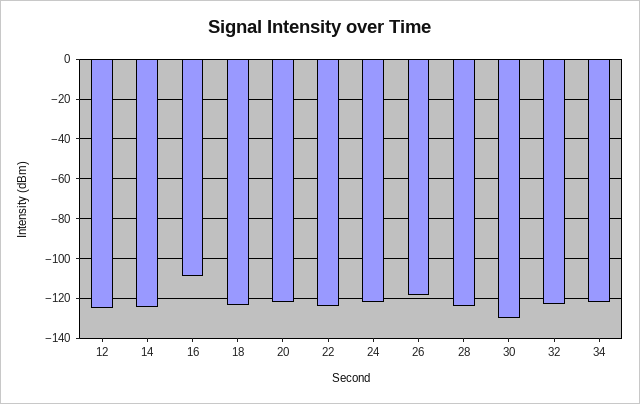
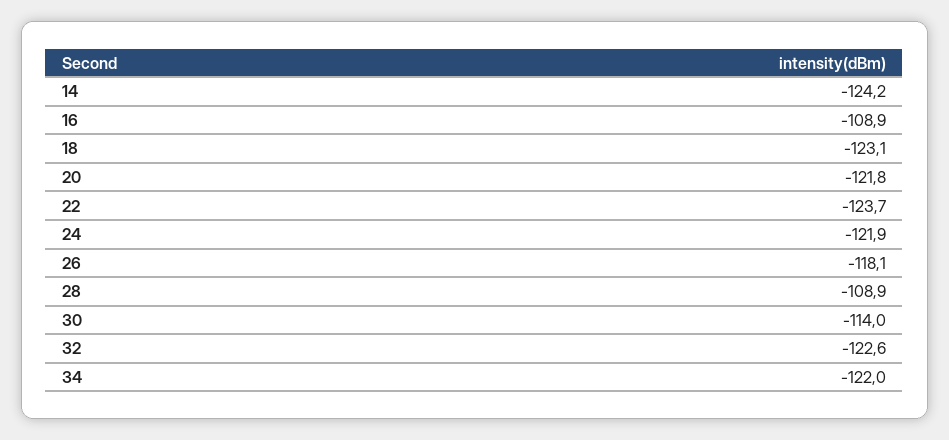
  {
-   "12": -125,
    "14": -124.2,
    "16": -108.9,
    "18": -123.1,
    "20": -121.8,
    "22": -123.7,
    "24": -121.9,
    "26": -118.1,
-   "28": -125,
+   "28": -108.9,
-   "30": -130,
+   "30": -114,
    "32": -122.6,
    "34": -122
  }

